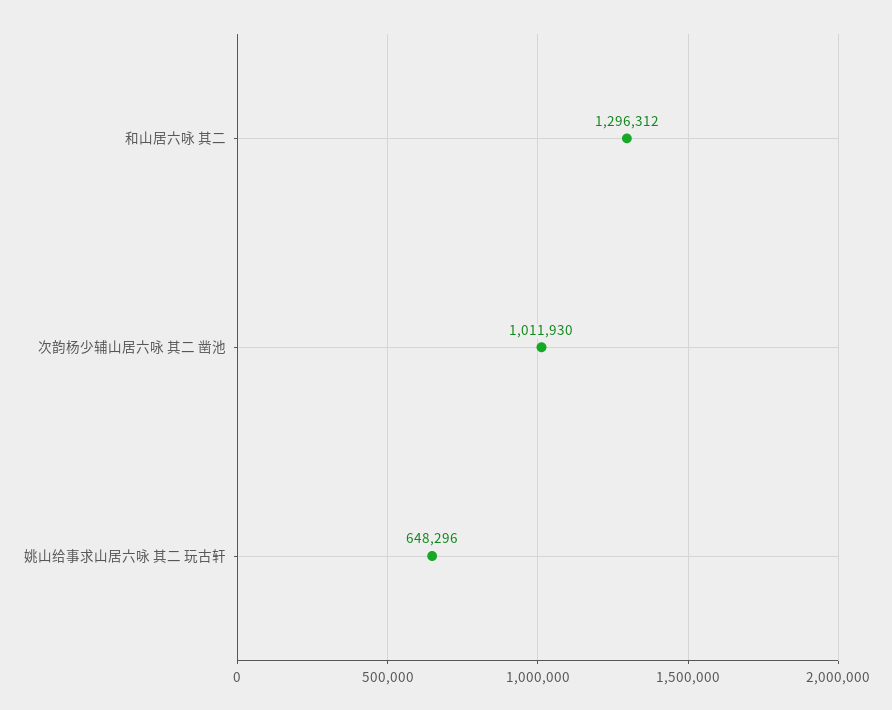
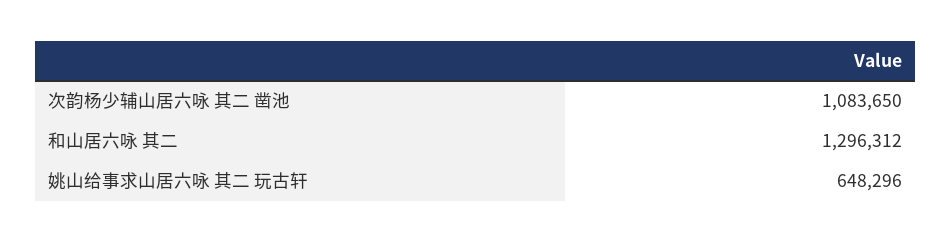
  {
    "和山居六咏 其二": 1296312,
-   "次韵杨少辅山居六咏 其二 凿池": 1011930,
+   "次韵杨少辅山居六咏 其二 凿池": 1083650,
    "姚山给事求山居六咏 其二 玩古轩": 648296
  }

